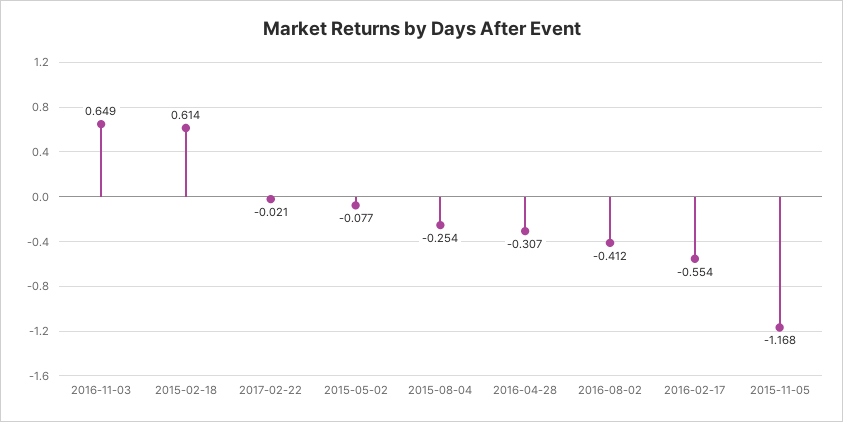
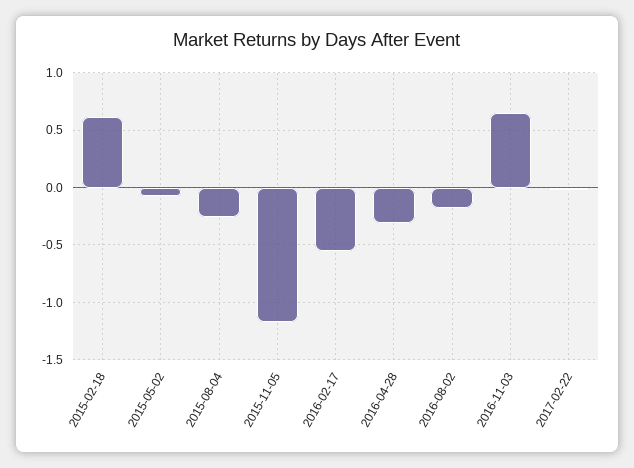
  {
    "2016-11-03": 0.649,
    "2015-02-18": 0.614,
    "2017-02-22": -0.021,
    "2015-05-02": -0.077,
    "2015-08-04": -0.254,
    "2016-04-28": -0.307,
-   "2016-08-02": -0.412,
+   "2016-08-02": -0.2,
    "2016-02-17": -0.554,
    "2015-11-05": -1.168
  }

